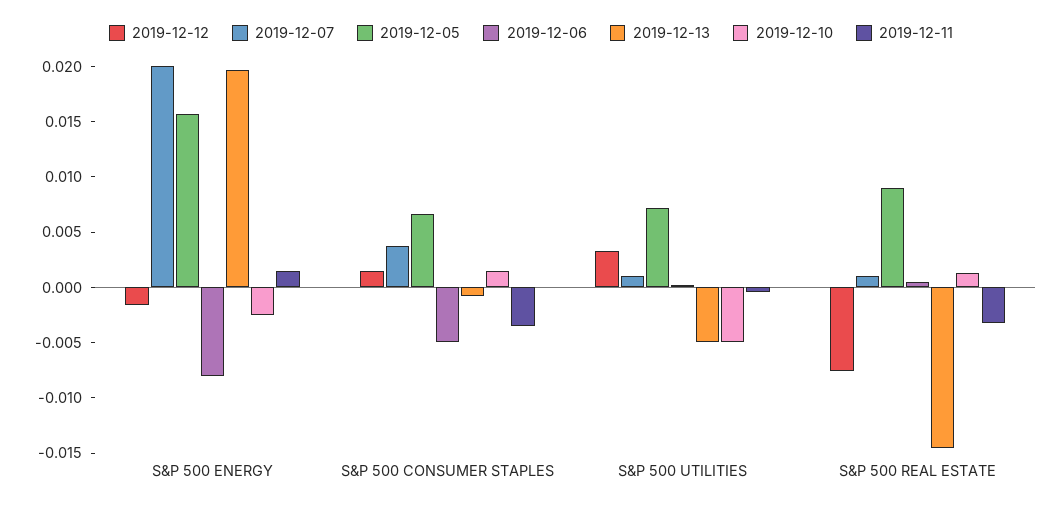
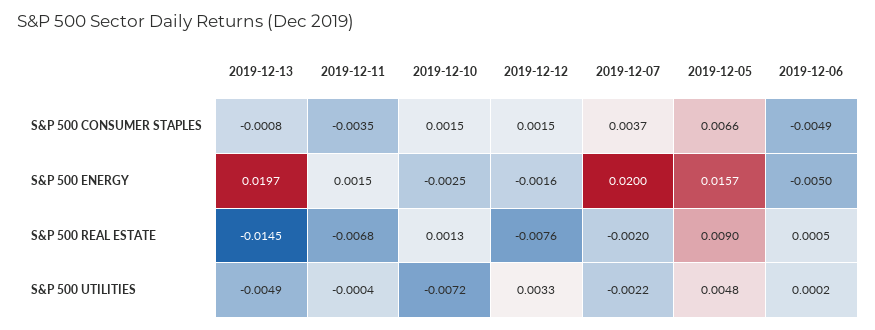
  {
    "2019-12-12": {
      "S&P 500 ENERGY": -0.0016,
      "S&P 500 CONSUMER STAPLES": 0.0015,
      "S&P 500 UTILITIES": 0.0033,
      "S&P 500 REAL ESTATE": -0.0076
    },
    "2019-12-07": {
      "S&P 500 ENERGY": 0.02,
      "S&P 500 CONSUMER STAPLES": 0.0037,
-     "S&P 500 UTILITIES": 0.001,
+     "S&P 500 UTILITIES": -0.0022,
-     "S&P 500 REAL ESTATE": 0.001
+     "S&P 500 REAL ESTATE": -0.002
    },
    "2019-12-05": {
      "S&P 500 ENERGY": 0.0157,
      "S&P 500 CONSUMER STAPLES": 0.0066,
-     "S&P 500 UTILITIES": 0.007,
+     "S&P 500 UTILITIES": 0.0048,
      "S&P 500 REAL ESTATE": 0.009
    },
    "2019-12-06": {
-     "S&P 500 ENERGY": -0.008,
+     "S&P 500 ENERGY": -0.005,
      "S&P 500 CONSUMER STAPLES": -0.0049,
      "S&P 500 UTILITIES": 0.0002,
      "S&P 500 REAL ESTATE": 0.0005
    },
    "2019-12-13": {
      "S&P 500 ENERGY": 0.0197,
      "S&P 500 CONSUMER STAPLES": -0.0008,
      "S&P 500 UTILITIES": -0.0049,
      "S&P 500 REAL ESTATE": -0.0145
    },
    "2019-12-10": {
      "S&P 500 ENERGY": -0.0025,
      "S&P 500 CONSUMER STAPLES": 0.0015,
-     "S&P 500 UTILITIES": -0.005,
+     "S&P 500 UTILITIES": -0.0072,
      "S&P 500 REAL ESTATE": 0.0013
    },
    "2019-12-11": {
      "S&P 500 ENERGY": 0.0015,
      "S&P 500 CONSUMER STAPLES": -0.0035,
      "S&P 500 UTILITIES": -0.0004,
-     "S&P 500 REAL ESTATE": -0.003
+     "S&P 500 REAL ESTATE": -0.0068
    }
  }

